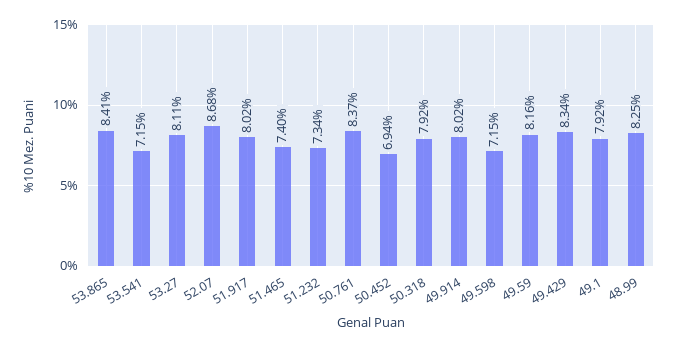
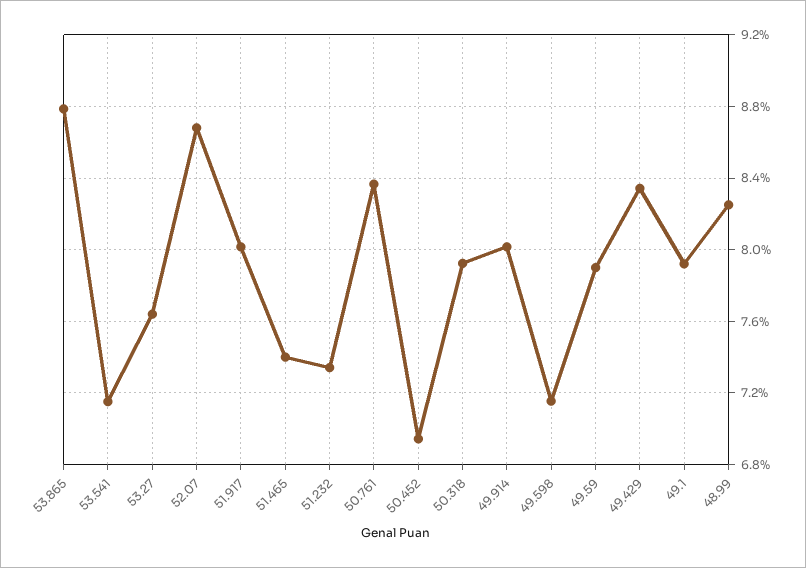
  {
-   "53.865": 8.41,
+   "53.865": 8.8,
    "53.541": 7.15,
-   "53.27": 8.11,
+   "53.27": 7.65,
    "52.07": 8.68,
    "51.917": 8.02,
    "51.465": 7.4,
    "51.232": 7.34,
    "50.761": 8.37,
    "50.452": 6.94,
    "50.318": 7.92,
    "49.914": 8.02,
    "49.598": 7.15,
-   "49.59": 8.16,
+   "49.59": 7.9,
    "49.429": 8.34,
    "49.1": 7.92,
    "48.99": 8.25
  }

